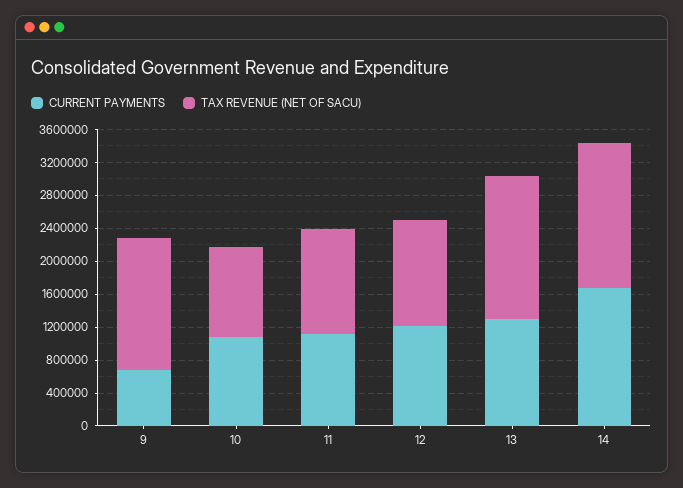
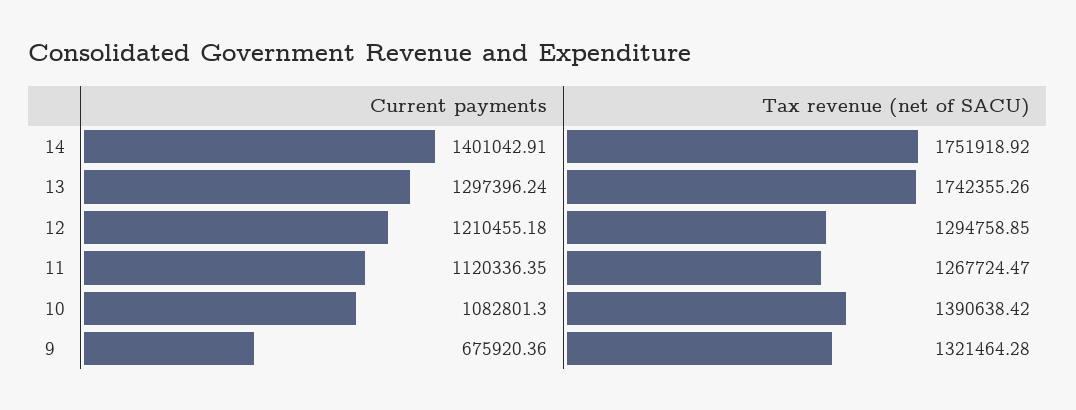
  {
    "CURRENT PAYMENTS": {
      "9": 675920.36,
      "10": 1082801.3,
      "11": 1120336.35,
      "12": 1210455.18,
      "13": 1297396.24,
-     "14": 1700000
+     "14": 1401042.91
    },
    "TAX REVENUE (NET OF SACU)": {
-     "9": 1600000,
+     "9": 1321464.28,
-     "10": 1100000,
+     "10": 1390638.42,
      "11": 1267724.47,
      "12": 1294758.85,
      "13": 1742355.26,
      "14": 1751918.92
    }
  }

